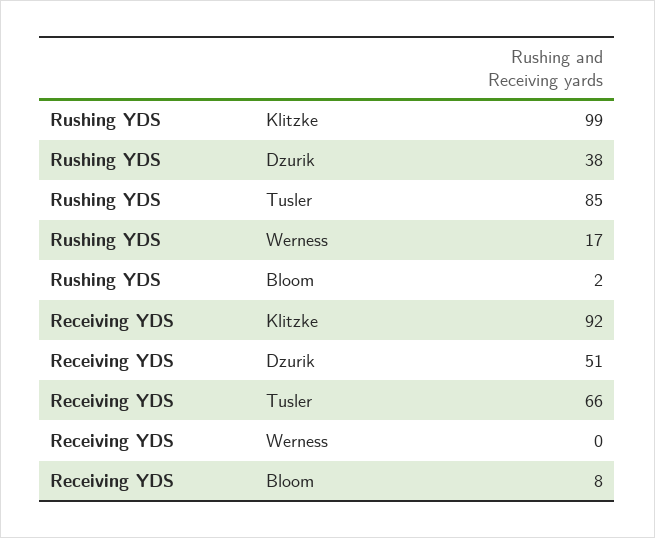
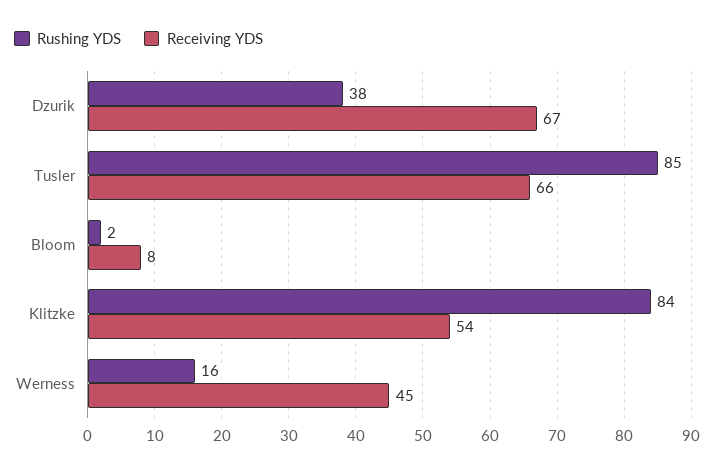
  {
    "Rushing YDS": {
-     "Klitzke": 99,
+     "Klitzke": 84,
      "Dzurik": 38,
      "Tusler": 85,
-     "Werness": 17,
+     "Werness": 16,
      "Bloom": 2
    },
    "Receiving YDS": {
-     "Klitzke": 92,
+     "Klitzke": 54,
-     "Dzurik": 51,
+     "Dzurik": 67,
      "Tusler": 66,
-     "Werness": 0,
+     "Werness": 45,
      "Bloom": 8
    }
  }

